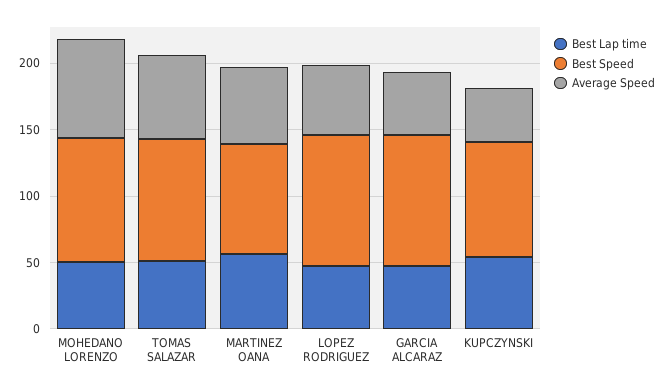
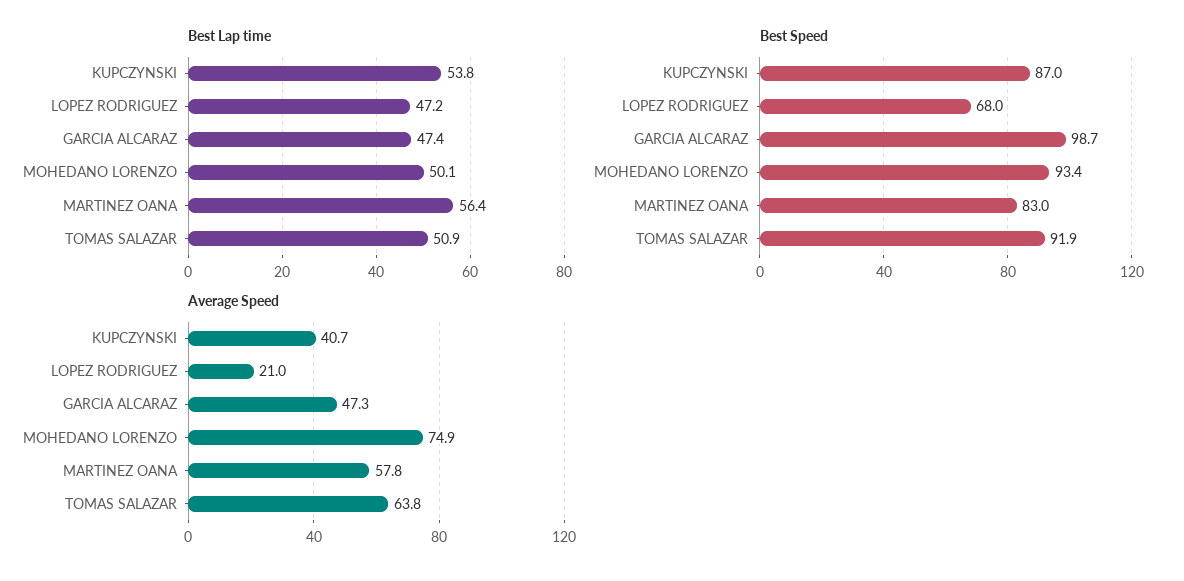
  {
    "Best Lap time": {
      "MOHEDANO LORENZO": 50.1,
      "TOMAS SALAZAR": 50.9,
      "MARTINEZ OANA": 56.4,
      "LOPEZ RODRIGUEZ": 47.2,
      "GARCIA ALCARAZ": 47.4,
      "KUPCZYNSKI": 53.8
    },
    "Best Speed": {
      "MOHEDANO LORENZO": 93.4,
      "TOMAS SALAZAR": 91.9,
      "MARTINEZ OANA": 83,
-     "LOPEZ RODRIGUEZ": 100,
+     "LOPEZ RODRIGUEZ": 68,
      "GARCIA ALCARAZ": 98.7,
      "KUPCZYNSKI": 87
    },
    "Average Speed": {
      "MOHEDANO LORENZO": 74.9,
      "TOMAS SALAZAR": 63.8,
      "MARTINEZ OANA": 57.8,
-     "LOPEZ RODRIGUEZ": 50,
+     "LOPEZ RODRIGUEZ": 21,
      "GARCIA ALCARAZ": 47.3,
      "KUPCZYNSKI": 40.7
    }
  }

